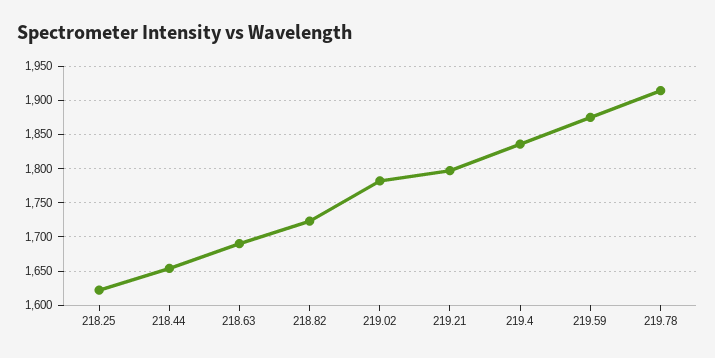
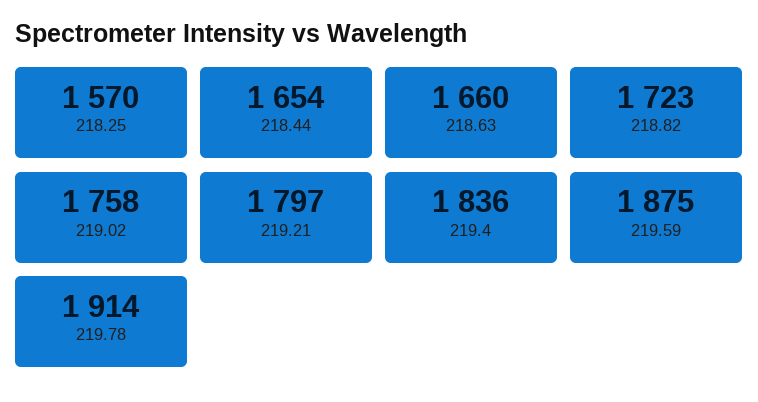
  {
-   "218.25": 1620,
+   "218.25": 1570,
    "218.44": 1654,
-   "218.63": 1690,
+   "218.63": 1660,
    "218.82": 1723,
-   "219.02": 1780,
+   "219.02": 1758,
    "219.21": 1797,
    "219.4": 1836,
    "219.59": 1875,
    "219.78": 1914
  }

